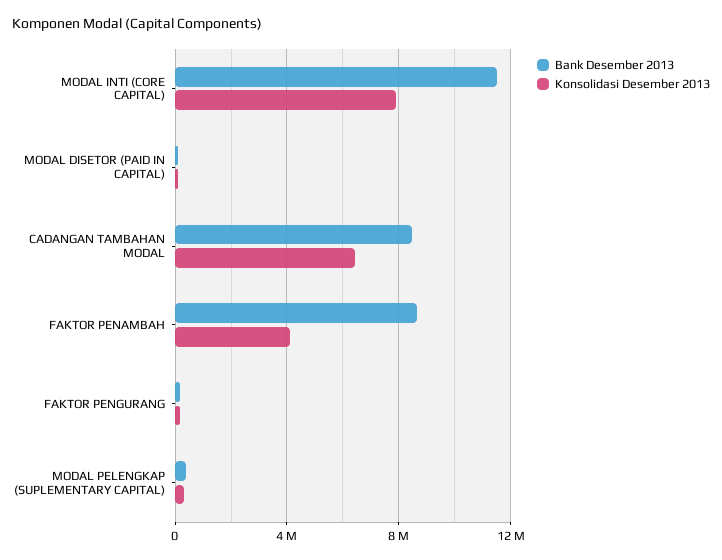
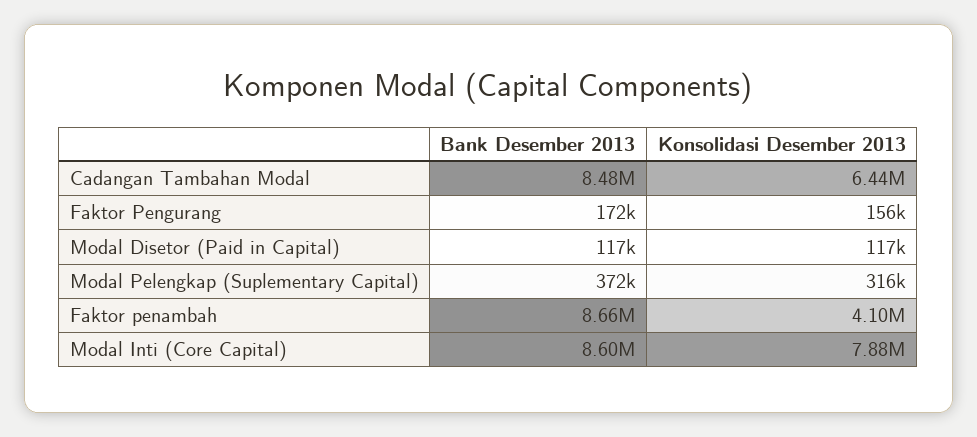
  {
    "Bank Desember 2013": {
-     "MODAL INTI (CORE CAPITAL)": 11500000,
+     "MODAL INTI (CORE CAPITAL)": 8600000,
      "MODAL DISETOR (PAID IN CAPITAL)": 117000,
      "CADANGAN TAMBAHAN MODAL": 8480000,
      "FAKTOR PENAMBAH": 8660000,
      "FAKTOR PENGURANG": 172000,
      "MODAL PELENGKAP (SUPLEMENTARY CAPITAL)": 372000
    },
    "Konsolidasi Desember 2013": {
      "MODAL INTI (CORE CAPITAL)": 7880000,
      "MODAL DISETOR (PAID IN CAPITAL)": 117000,
      "CADANGAN TAMBAHAN MODAL": 6440000,
      "FAKTOR PENAMBAH": 4100000,
      "FAKTOR PENGURANG": 156000,
      "MODAL PELENGKAP (SUPLEMENTARY CAPITAL)": 316000
    }
  }

